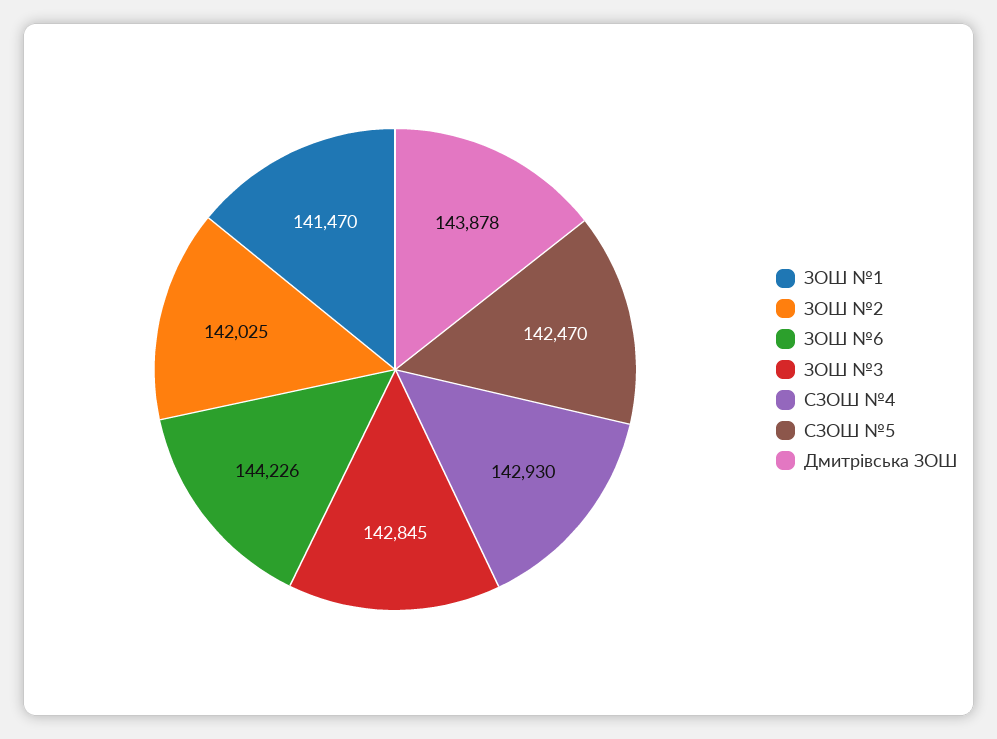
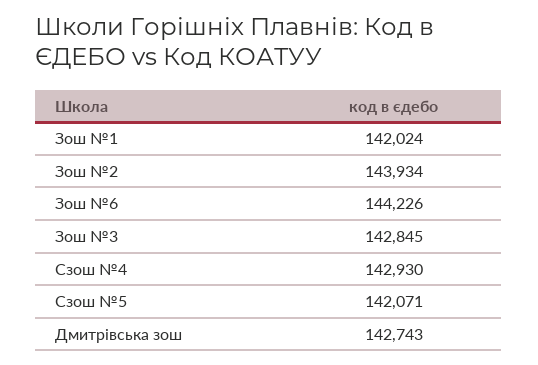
  {
-   "ЗОШ №1": 141470,
+   "ЗОШ №1": 142024,
-   "ЗОШ №2": 142025,
+   "ЗОШ №2": 143934,
    "ЗОШ №6": 144226,
    "ЗОШ №3": 142845,
    "СЗОШ №4": 142930,
-   "СЗОШ №5": 142470,
+   "СЗОШ №5": 142071,
-   "Дмитрівська ЗОШ": 143878
+   "Дмитрівська ЗОШ": 142743
  }

